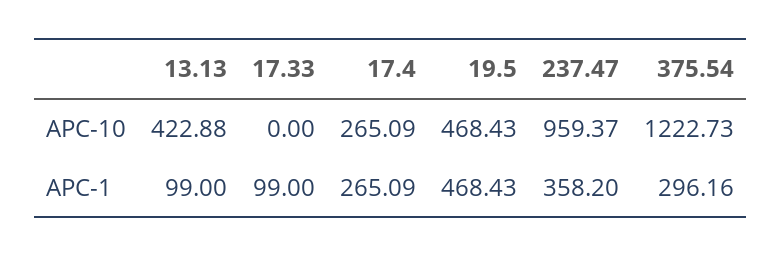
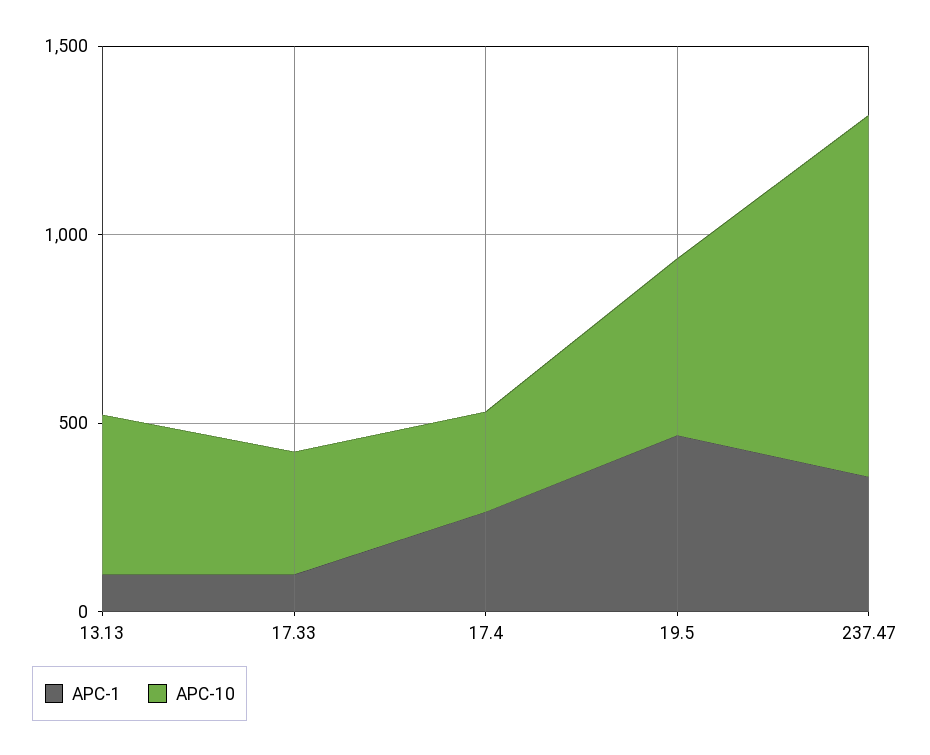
  {
    "APC-10": {
      "13.13": 422.88,
-     "17.33": 0,
+     "17.33": 300,
      "17.4": 265.09,
      "19.5": 468.43,
-     "237.47": 959.37,
+     "237.47": 959.37
-     "375.54": 1222.73
    },
    "APC-1": {
      "13.13": 99,
      "17.33": 99,
      "17.4": 265.09,
      "19.5": 468.43,
-     "237.47": 358.2,
+     "237.47": 358.2
-     "375.54": 296.16
    }
  }

